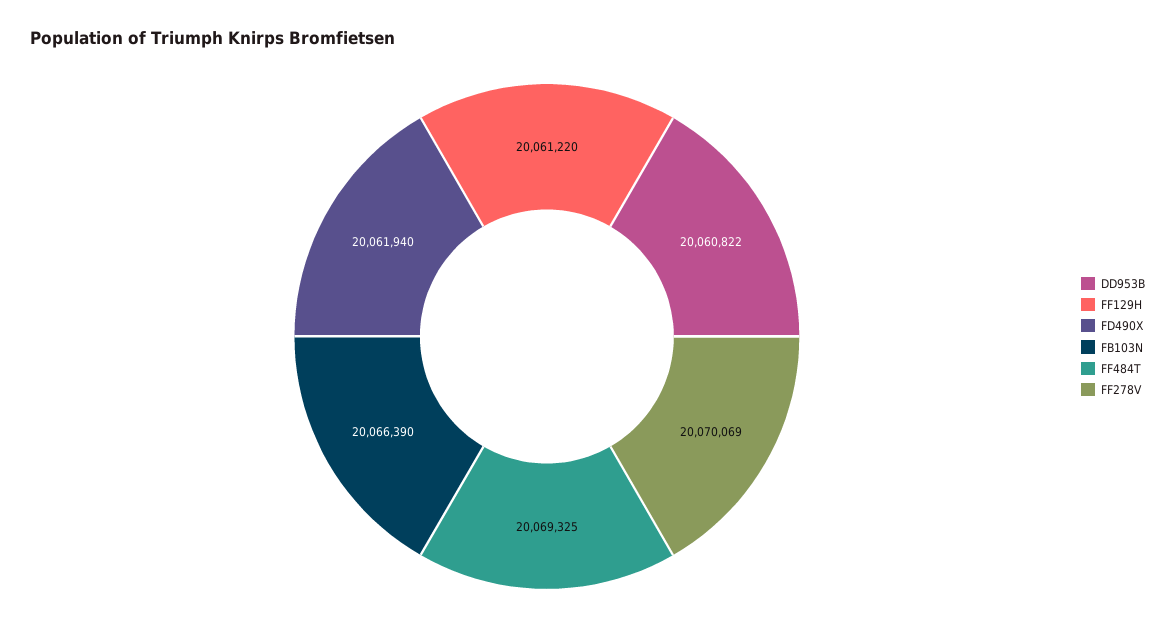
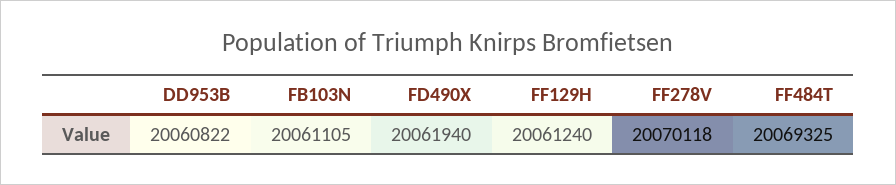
  {
    "DD953B": 20060822,
-   "FF129H": 20061220,
+   "FF129H": 20061240,
    "FD490X": 20061940,
-   "FB103N": 20066390,
+   "FB103N": 20061105,
    "FF484T": 20069325,
-   "FF278V": 20070069
+   "FF278V": 20070118
  }

